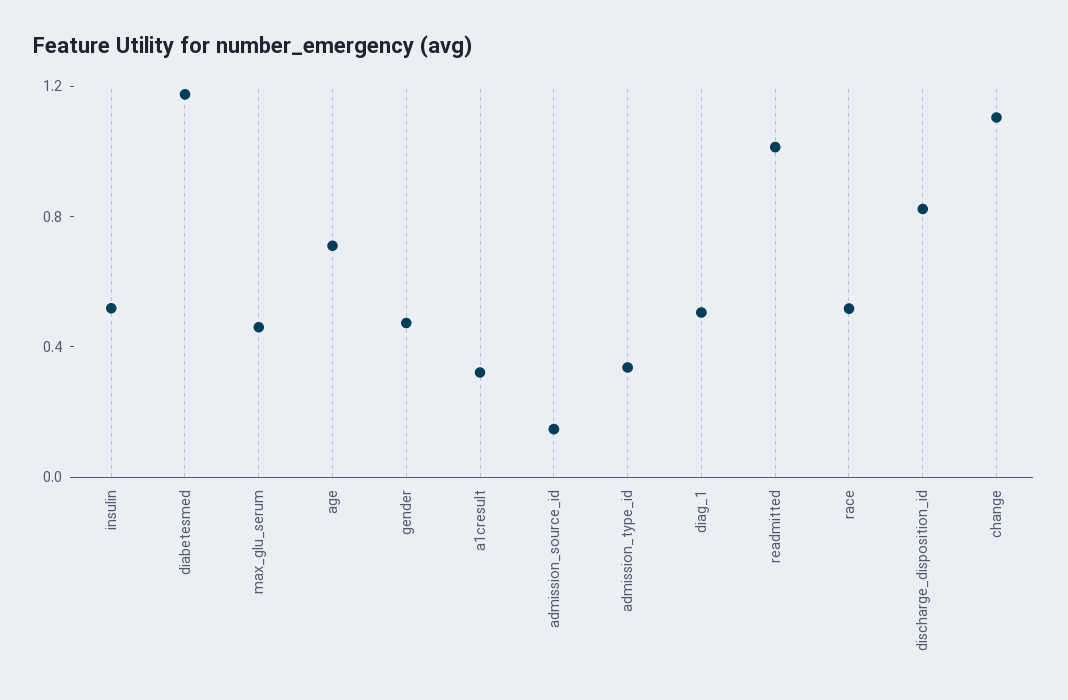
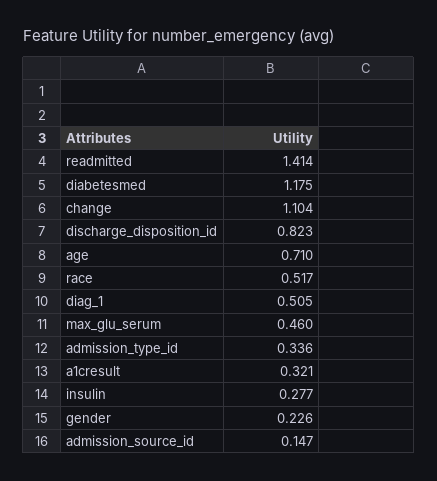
  {
-   "insulin": 0.5,
+   "insulin": 0.277,
    "diabetesmed": 1.175,
    "max_glu_serum": 0.46,
    "age": 0.71,
-   "gender": 0.5,
+   "gender": 0.226,
    "a1cresult": 0.321,
    "admission_source_id": 0.147,
    "admission_type_id": 0.336,
    "diag_1": 0.505,
-   "readmitted": 1,
+   "readmitted": 1.414,
    "race": 0.517,
    "discharge_disposition_id": 0.823,
    "change": 1.104
  }

